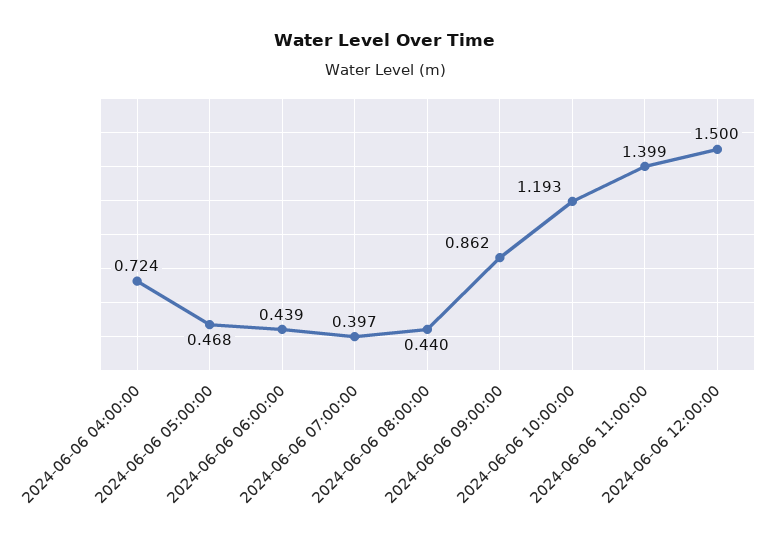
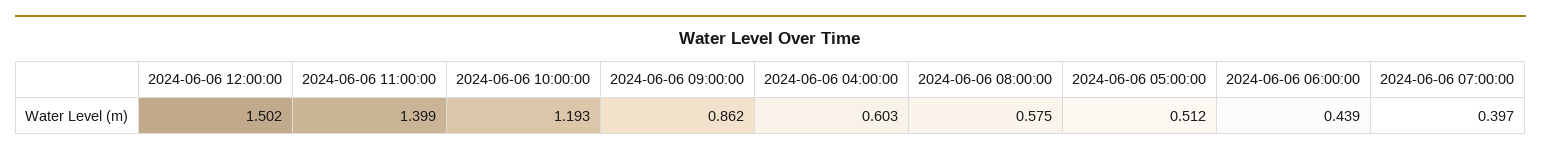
  {
-   "2024-06-06 04:00:00": 0.724,
+   "2024-06-06 04:00:00": 0.603,
-   "2024-06-06 05:00:00": 0.468,
+   "2024-06-06 05:00:00": 0.512,
    "2024-06-06 06:00:00": 0.439,
    "2024-06-06 07:00:00": 0.397,
-   "2024-06-06 08:00:00": 0.44,
+   "2024-06-06 08:00:00": 0.575,
    "2024-06-06 09:00:00": 0.862,
    "2024-06-06 10:00:00": 1.193,
    "2024-06-06 11:00:00": 1.399,
-   "2024-06-06 12:00:00": 1.5
+   "2024-06-06 12:00:00": 1.502
  }

